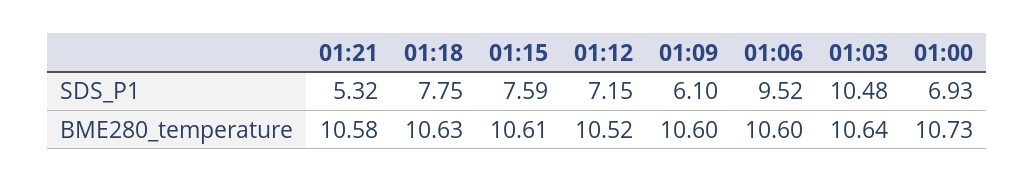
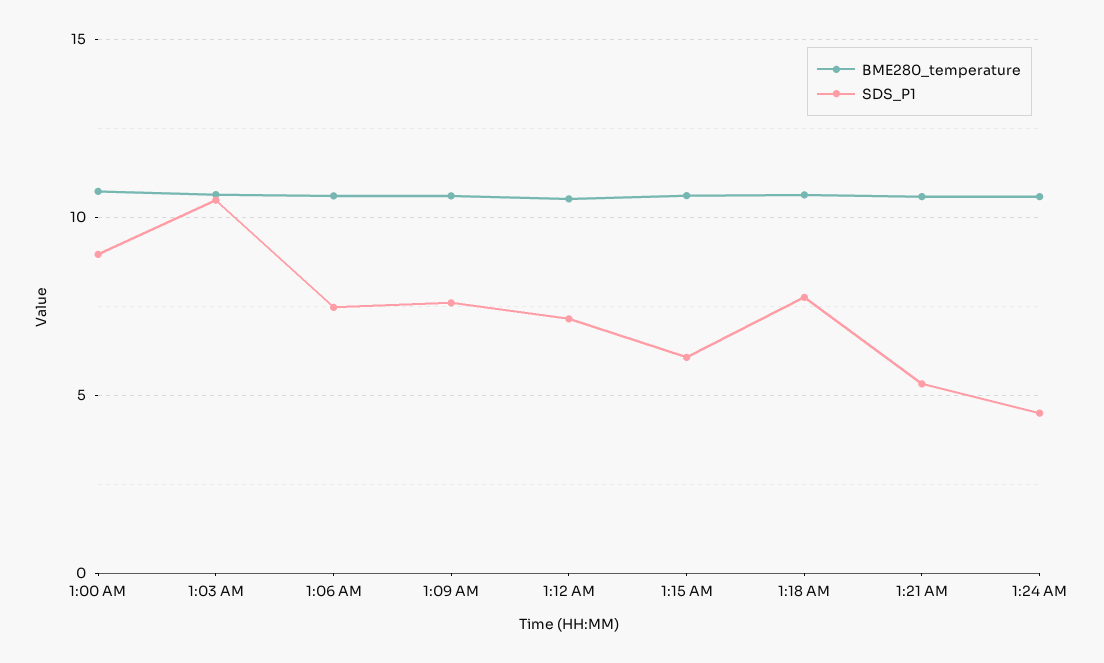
  {
    "SDS_P1": {
      "01:21": 5.32,
      "01:18": 7.75,
-     "01:15": 7.59,
+     "01:15": 6,
      "01:12": 7.15,
-     "01:09": 6.1,
+     "01:09": 7.5,
-     "01:06": 9.52,
+     "01:06": 7.5,
      "01:03": 10.48,
-     "01:00": 6.93
+     "01:00": 9,
+     "1:24 AM": 4.5
    },
    "BME280_temperature": {
      "01:21": 10.58,
      "01:18": 10.63,
      "01:15": 10.61,
      "01:12": 10.52,
      "01:09": 10.6,
      "01:06": 10.6,
      "01:03": 10.64,
-     "01:00": 10.73
+     "01:00": 10.73,
+     "1:24 AM": 10.5
    }
  }

